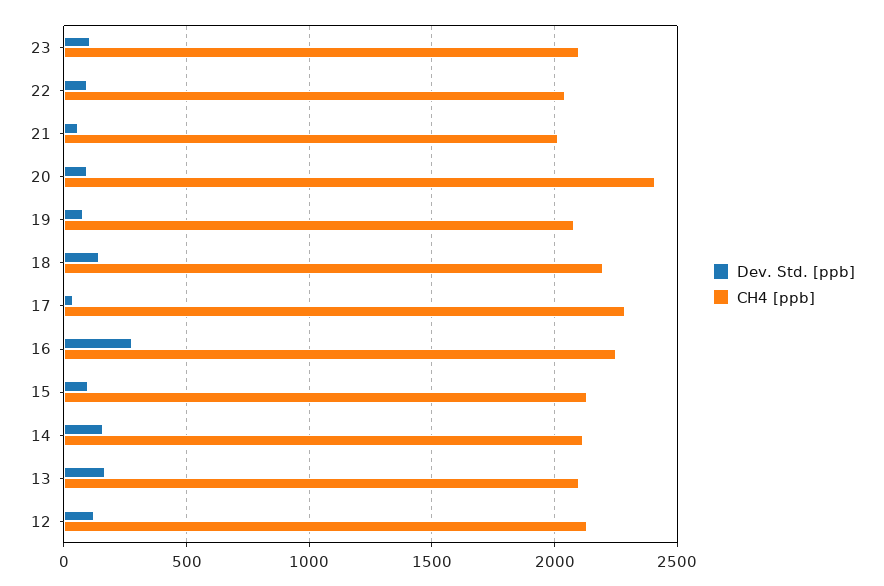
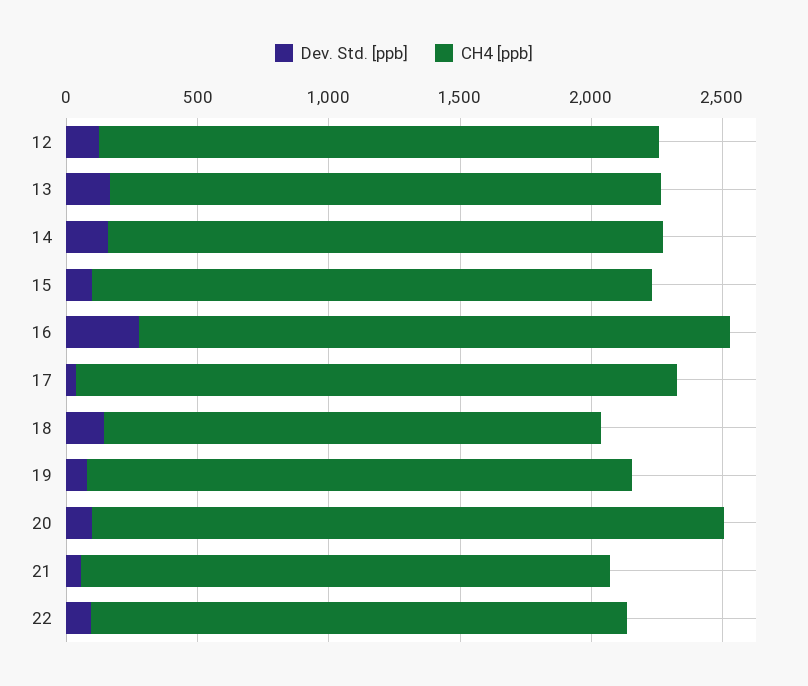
  {
    "Dev. Std. [ppb]": {
-     "23": 100,
      "22": 100,
      "21": 50,
      "20": 100,
      "19": 100,
      "18": 150,
      "17": 50,
      "16": 300,
      "15": 100,
      "14": 150,
      "13": 150,
      "12": 100
    },
    "CH4 [ppb]": {
-     "23": 2100,
      "22": 2050,
      "21": 2000,
      "20": 2400,
      "19": 2100,
-     "18": 2200,
+     "18": 1900,
      "17": 2300,
      "16": 2250,
      "15": 2150,
      "14": 2100,
      "13": 2100,
      "12": 2150
    }
  }

